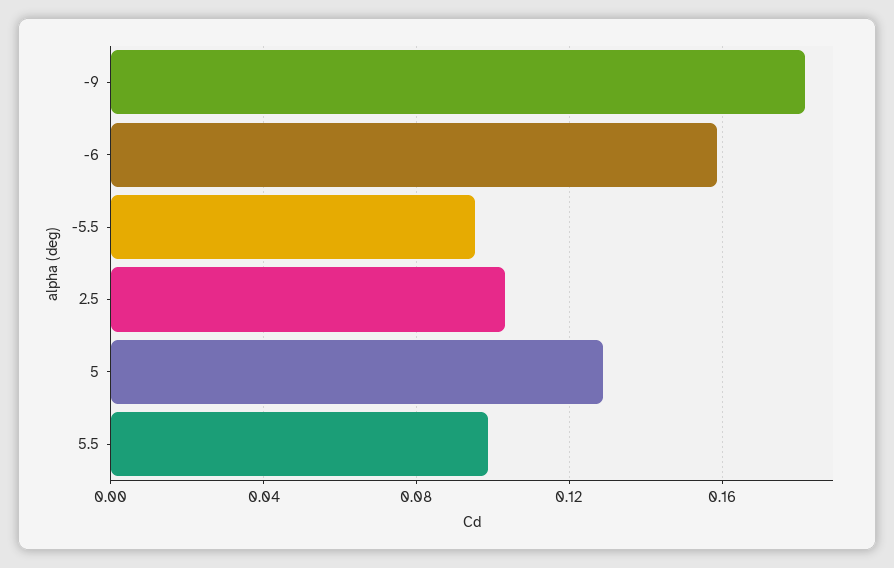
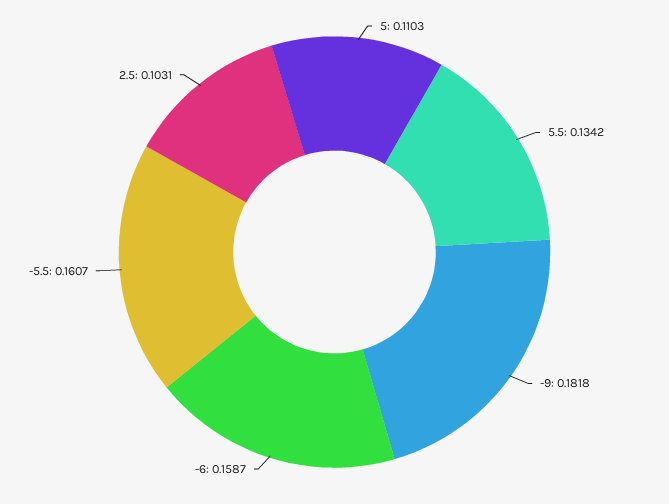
  {
    "-9": 0.1818,
    "-6": 0.1587,
-   "-5.5": 0.095,
+   "-5.5": 0.1607,
    "2.5": 0.1031,
-   "5": 0.13,
+   "5": 0.1103,
-   "5.5": 0.1
+   "5.5": 0.1342
  }

